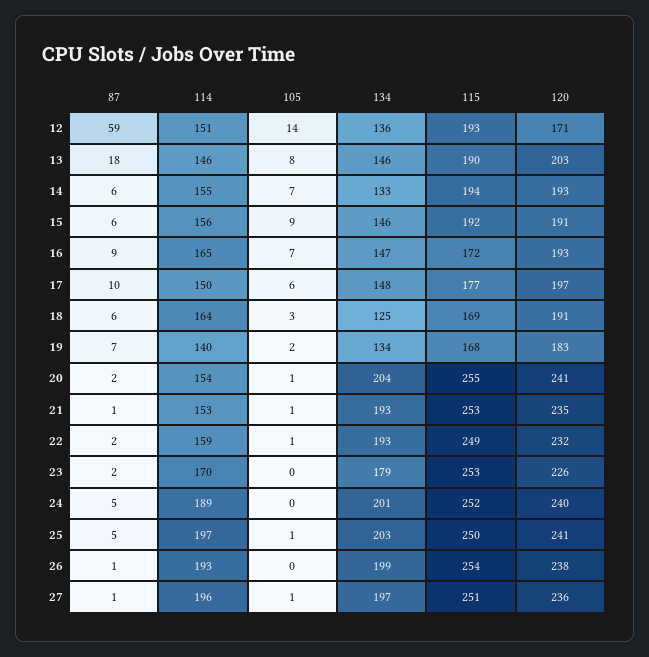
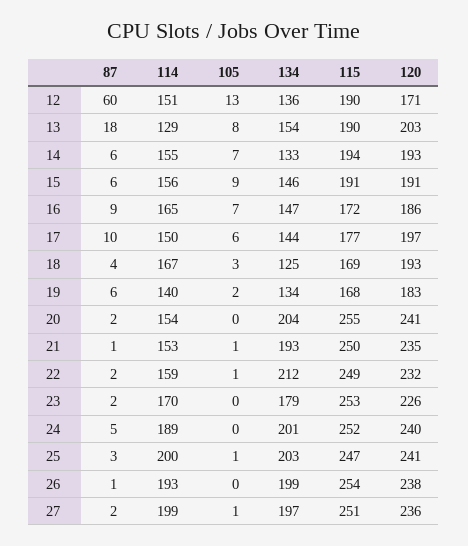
  {
    "87": {
-     "12": 59,
+     "12": 60,
      "13": 18,
      "14": 6,
      "15": 6,
      "16": 9,
      "17": 10,
-     "18": 6,
+     "18": 4,
-     "19": 7,
+     "19": 6,
      "20": 2,
      "21": 1,
      "22": 2,
      "23": 2,
      "24": 5,
-     "25": 5,
+     "25": 3,
      "26": 1,
-     "27": 1
+     "27": 2
    },
    "114": {
      "12": 151,
-     "13": 146,
+     "13": 129,
      "14": 155,
      "15": 156,
      "16": 165,
      "17": 150,
-     "18": 164,
+     "18": 167,
      "19": 140,
      "20": 154,
      "21": 153,
      "22": 159,
      "23": 170,
      "24": 189,
-     "25": 197,
+     "25": 200,
      "26": 193,
-     "27": 196
+     "27": 199
    },
    "105": {
-     "12": 14,
+     "12": 13,
      "13": 8,
      "14": 7,
      "15": 9,
      "16": 7,
      "17": 6,
      "18": 3,
      "19": 2,
-     "20": 1,
+     "20": 0,
      "21": 1,
      "22": 1,
      "23": 0,
      "24": 0,
      "25": 1,
      "26": 0,
      "27": 1
    },
    "134": {
      "12": 136,
-     "13": 146,
+     "13": 154,
      "14": 133,
      "15": 146,
      "16": 147,
-     "17": 148,
+     "17": 144,
      "18": 125,
      "19": 134,
      "20": 204,
      "21": 193,
-     "22": 193,
+     "22": 212,
      "23": 179,
      "24": 201,
      "25": 203,
      "26": 199,
      "27": 197
    },
    "115": {
-     "12": 193,
+     "12": 190,
      "13": 190,
      "14": 194,
-     "15": 192,
+     "15": 191,
      "16": 172,
      "17": 177,
      "18": 169,
      "19": 168,
      "20": 255,
-     "21": 253,
+     "21": 250,
      "22": 249,
      "23": 253,
      "24": 252,
-     "25": 250,
+     "25": 247,
      "26": 254,
      "27": 251
    },
    "120": {
      "12": 171,
      "13": 203,
      "14": 193,
      "15": 191,
-     "16": 193,
+     "16": 186,
      "17": 197,
-     "18": 191,
+     "18": 193,
      "19": 183,
      "20": 241,
      "21": 235,
      "22": 232,
      "23": 226,
      "24": 240,
      "25": 241,
      "26": 238,
      "27": 236
    }
  }

